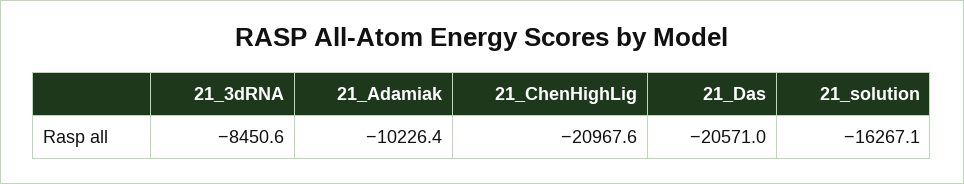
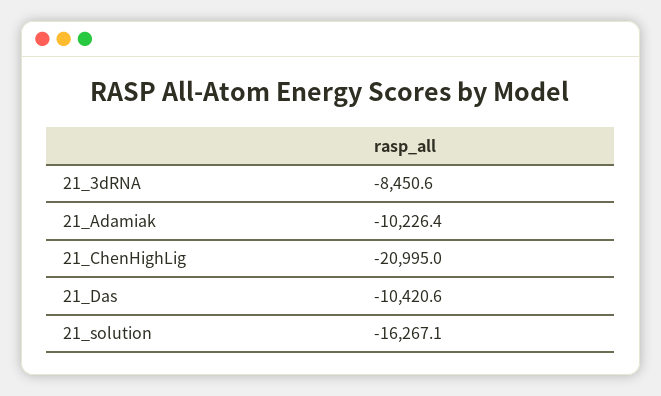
  {
    "21_3dRNA": -8450.6,
    "21_Adamiak": -10226.4,
-   "21_ChenHighLig": -20967.6,
+   "21_ChenHighLig": -20995,
-   "21_Das": -20571,
+   "21_Das": -10420.6,
    "21_solution": -16267.1
  }

